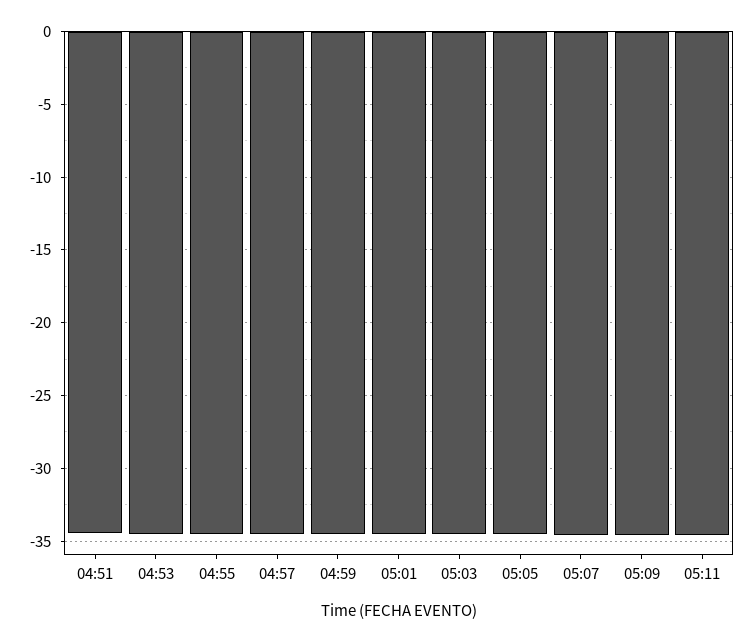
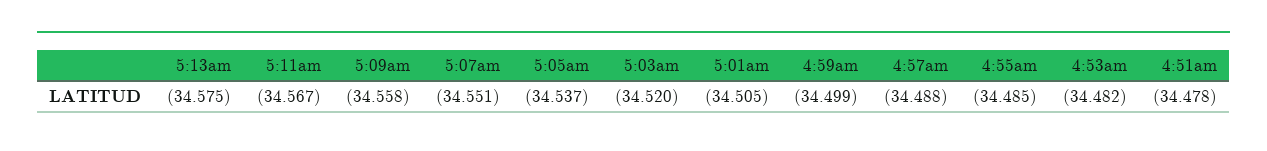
  {
    "04:51": -34.478,
    "04:53": -34.482,
    "04:55": -34.485,
    "04:57": -34.488,
    "04:59": -34.499,
    "05:01": -34.505,
    "05:03": -34.52,
    "05:05": -34.537,
    "05:07": -34.551,
    "05:09": -34.558,
-   "05:11": -34.567
+   "05:11": -34.567,
+   "5:13am": -34.575
  }

